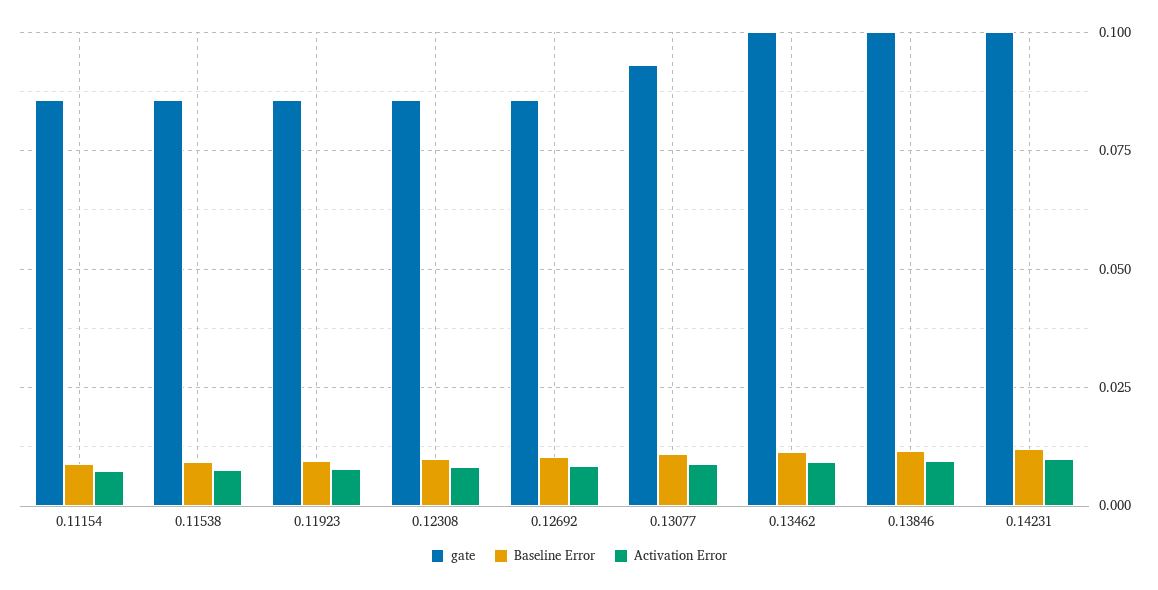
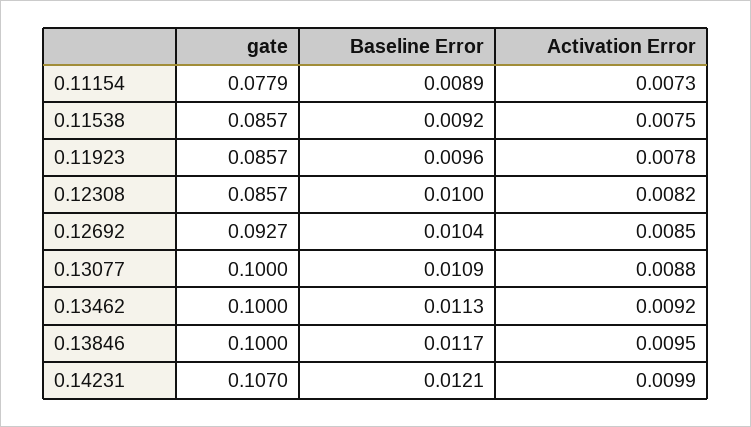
  {
    "gate": {
-     "0.11154": 0.085,
+     "0.11154": 0.0779,
      "0.11538": 0.0857,
      "0.11923": 0.0857,
      "0.12308": 0.0857,
-     "0.12692": 0.085,
+     "0.12692": 0.0927,
-     "0.13077": 0.0925,
+     "0.13077": 0.1,
      "0.13462": 0.1,
      "0.13846": 0.1,
-     "0.14231": 0.1
+     "0.14231": 0.107
    },
    "Baseline Error": {
      "0.11154": 0.0089,
      "0.11538": 0.0092,
      "0.11923": 0.0096,
      "0.12308": 0.01,
      "0.12692": 0.0104,
      "0.13077": 0.0109,
      "0.13462": 0.0113,
      "0.13846": 0.0117,
      "0.14231": 0.0121
    },
    "Activation Error": {
      "0.11154": 0.0073,
      "0.11538": 0.0075,
      "0.11923": 0.0078,
      "0.12308": 0.0082,
      "0.12692": 0.0085,
      "0.13077": 0.0088,
      "0.13462": 0.0092,
      "0.13846": 0.0095,
      "0.14231": 0.0099
    }
  }

